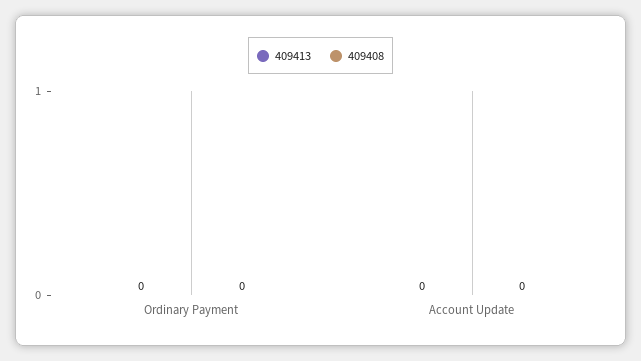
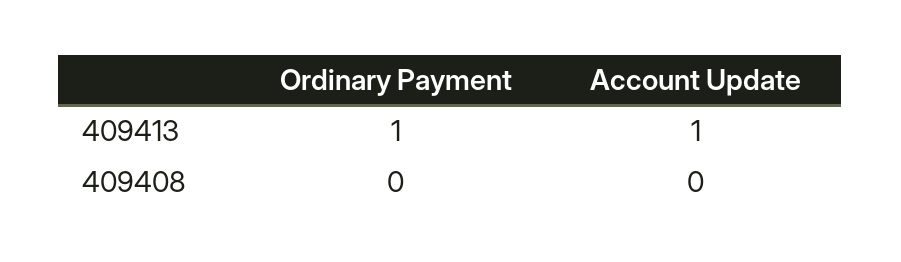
  {
    "409413": {
-     "Ordinary Payment": 0,
+     "Ordinary Payment": 1,
-     "Account Update": 0
+     "Account Update": 1
    },
    "409408": {
      "Ordinary Payment": 0,
      "Account Update": 0
    }
  }

